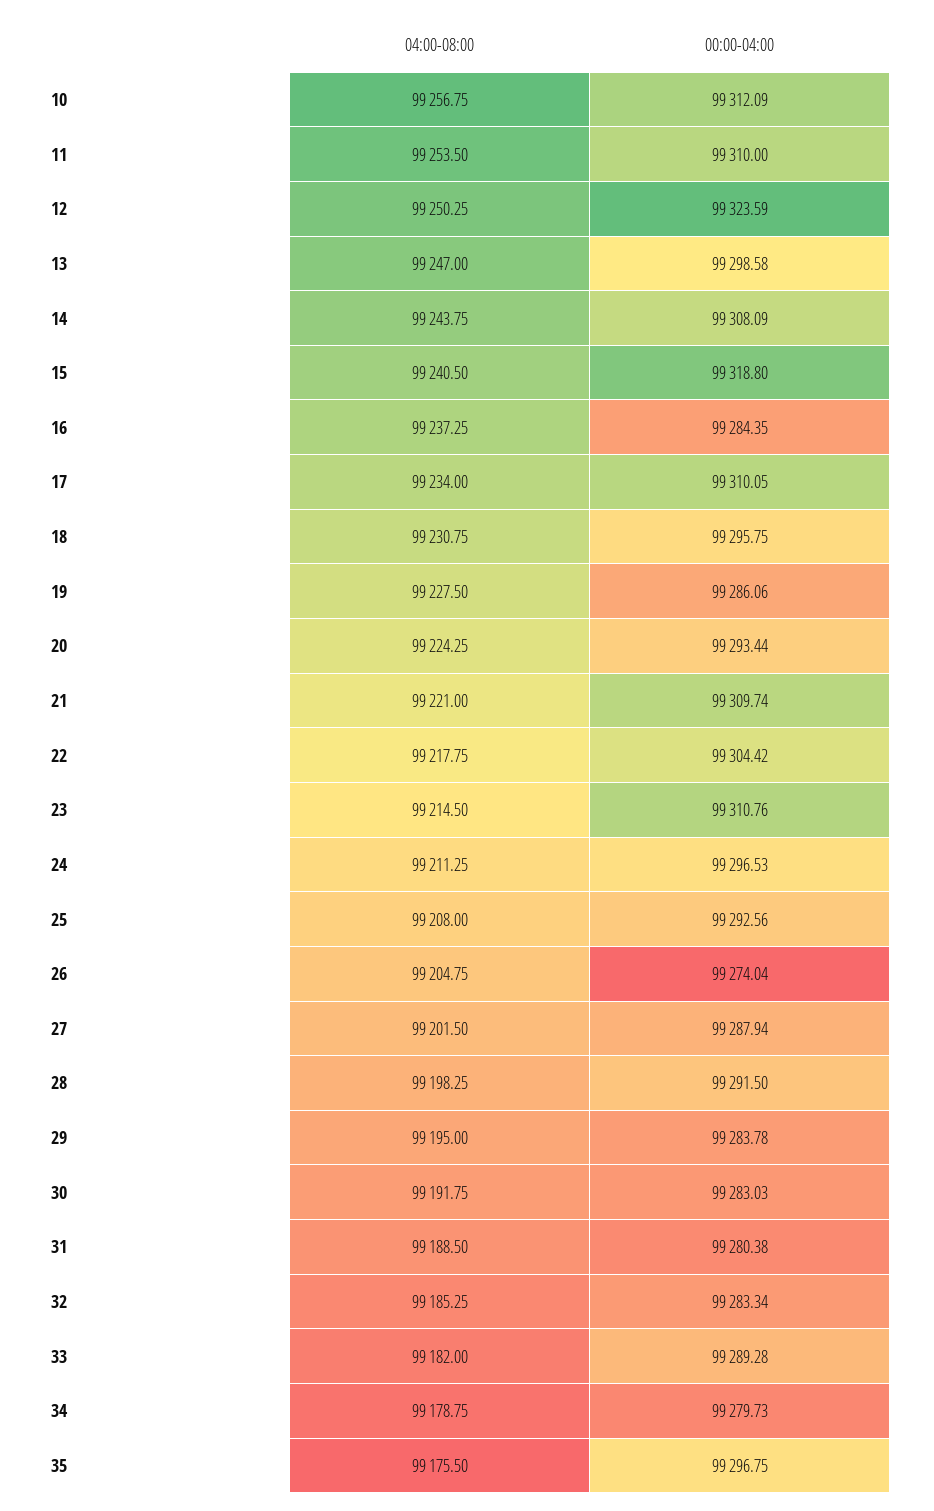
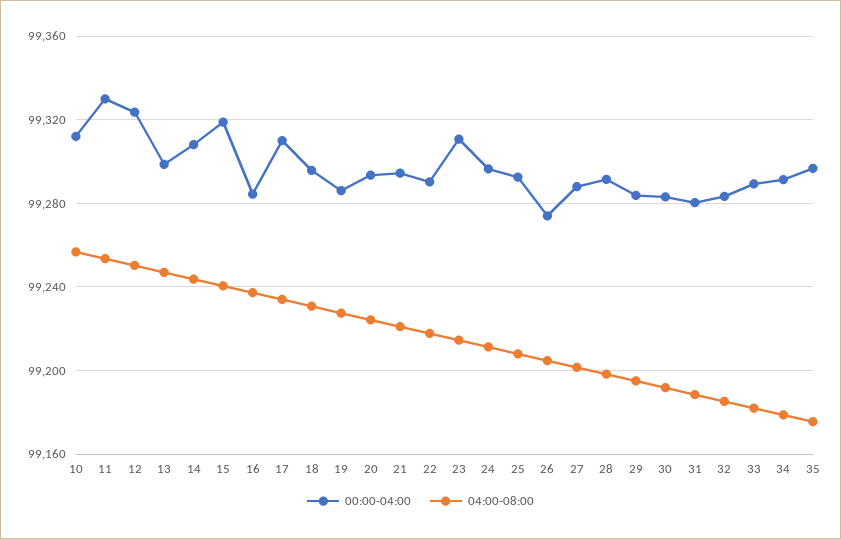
  {
    "04:00-08:00": {
      "10": 99256.75,
      "11": 99253.5,
      "12": 99250.25,
      "13": 99247,
      "14": 99243.75,
      "15": 99240.5,
      "16": 99237.25,
      "17": 99234,
      "18": 99230.75,
      "19": 99227.5,
      "20": 99224.25,
      "21": 99221,
      "22": 99217.75,
      "23": 99214.5,
      "24": 99211.25,
      "25": 99208,
      "26": 99204.75,
      "27": 99201.5,
      "28": 99198.25,
      "29": 99195,
      "30": 99191.75,
      "31": 99188.5,
      "32": 99185.25,
      "33": 99182,
      "34": 99178.75,
      "35": 99175.5
    },
    "00:00-04:00": {
      "10": 99312.09,
-     "11": 99310,
+     "11": 99330,
      "12": 99323.59,
      "13": 99298.58,
      "14": 99308.09,
      "15": 99318.8,
      "16": 99284.35,
      "17": 99310.05,
      "18": 99295.75,
      "19": 99286.06,
      "20": 99293.44,
-     "21": 99309.74,
+     "21": 99295,
-     "22": 99304.42,
+     "22": 99290,
      "23": 99310.76,
      "24": 99296.53,
      "25": 99292.56,
      "26": 99274.04,
      "27": 99287.94,
      "28": 99291.5,
      "29": 99283.78,
      "30": 99283.03,
      "31": 99280.38,
      "32": 99283.34,
      "33": 99289.28,
-     "34": 99279.73,
+     "34": 99290,
      "35": 99296.75
    }
  }

